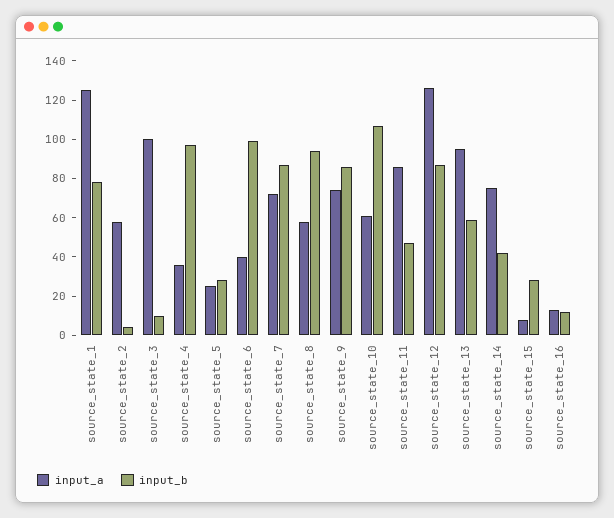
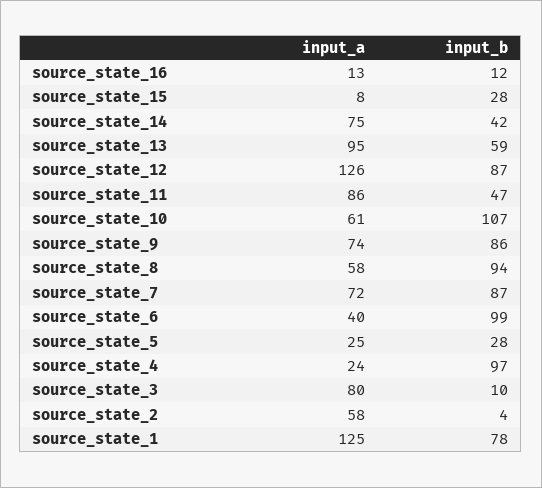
  {
    "input_a": {
      "source_state_1": 125,
      "source_state_2": 58,
-     "source_state_3": 100,
+     "source_state_3": 80,
-     "source_state_4": 35,
+     "source_state_4": 24,
      "source_state_5": 25,
      "source_state_6": 40,
      "source_state_7": 72,
      "source_state_8": 58,
      "source_state_9": 74,
      "source_state_10": 61,
      "source_state_11": 86,
      "source_state_12": 126,
      "source_state_13": 95,
      "source_state_14": 75,
      "source_state_15": 8,
      "source_state_16": 13
    },
    "input_b": {
      "source_state_1": 78,
      "source_state_2": 4,
      "source_state_3": 10,
      "source_state_4": 97,
      "source_state_5": 28,
      "source_state_6": 99,
      "source_state_7": 87,
      "source_state_8": 94,
      "source_state_9": 86,
      "source_state_10": 107,
      "source_state_11": 47,
      "source_state_12": 87,
      "source_state_13": 59,
      "source_state_14": 42,
      "source_state_15": 28,
      "source_state_16": 12
    }
  }

